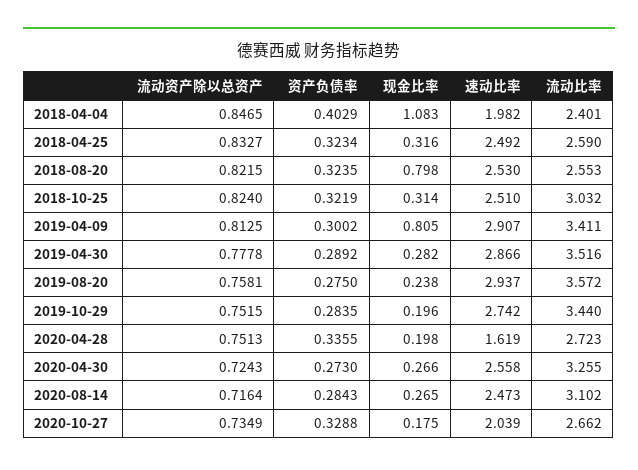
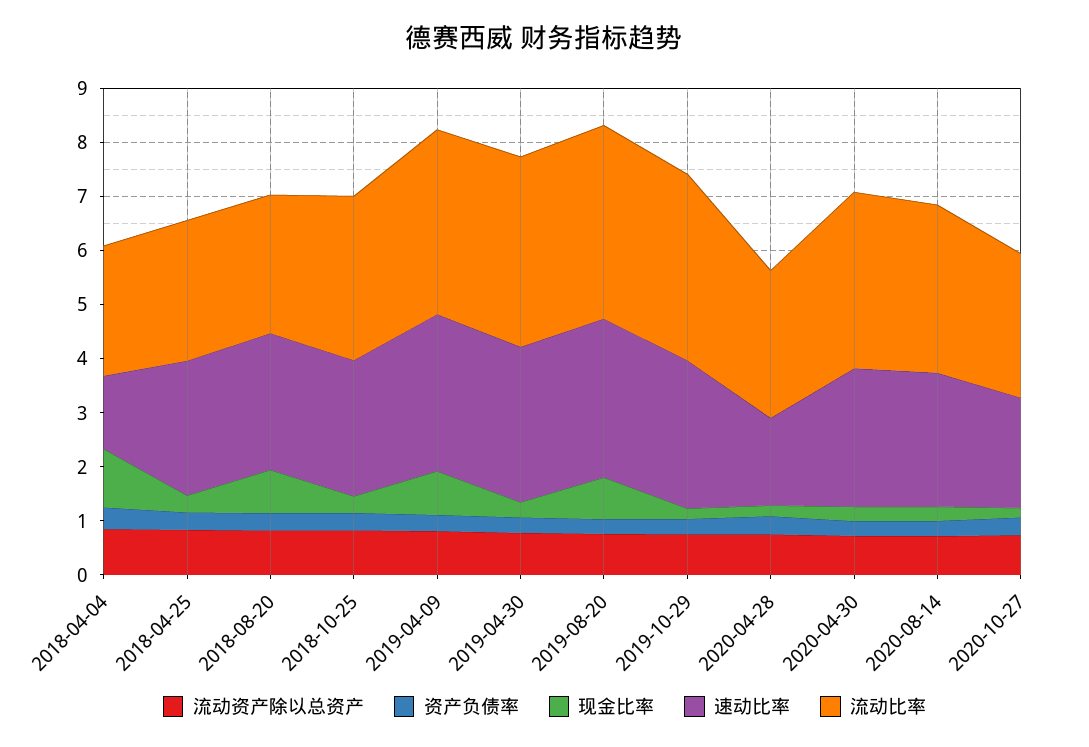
  {
    "流动资产除以总资产": {
      "2018-04-04": 0.8465,
      "2018-04-25": 0.8327,
      "2018-08-20": 0.8215,
      "2018-10-25": 0.824,
      "2019-04-09": 0.8125,
      "2019-04-30": 0.7778,
      "2019-08-20": 0.7581,
      "2019-10-29": 0.7515,
      "2020-04-28": 0.7513,
      "2020-04-30": 0.7243,
      "2020-08-14": 0.7164,
      "2020-10-27": 0.7349
    },
    "资产负债率": {
      "2018-04-04": 0.4029,
      "2018-04-25": 0.3234,
      "2018-08-20": 0.3235,
      "2018-10-25": 0.3219,
      "2019-04-09": 0.3002,
      "2019-04-30": 0.2892,
      "2019-08-20": 0.275,
      "2019-10-29": 0.2835,
      "2020-04-28": 0.3355,
      "2020-04-30": 0.273,
      "2020-08-14": 0.2843,
      "2020-10-27": 0.3288
    },
    "现金比率": {
      "2018-04-04": 1.083,
      "2018-04-25": 0.316,
      "2018-08-20": 0.798,
      "2018-10-25": 0.314,
      "2019-04-09": 0.805,
      "2019-04-30": 0.282,
-     "2019-08-20": 0.238,
+     "2019-08-20": 0.8,
      "2019-10-29": 0.196,
      "2020-04-28": 0.198,
      "2020-04-30": 0.266,
      "2020-08-14": 0.265,
      "2020-10-27": 0.175
    },
    "速动比率": {
-     "2018-04-04": 1.982,
+     "2018-04-04": 1.4,
      "2018-04-25": 2.492,
      "2018-08-20": 2.53,
      "2018-10-25": 2.51,
      "2019-04-09": 2.907,
      "2019-04-30": 2.866,
      "2019-08-20": 2.937,
      "2019-10-29": 2.742,
      "2020-04-28": 1.619,
      "2020-04-30": 2.558,
      "2020-08-14": 2.473,
      "2020-10-27": 2.039
    },
    "流动比率": {
      "2018-04-04": 2.401,
      "2018-04-25": 2.59,
      "2018-08-20": 2.553,
      "2018-10-25": 3.032,
      "2019-04-09": 3.411,
      "2019-04-30": 3.516,
      "2019-08-20": 3.572,
      "2019-10-29": 3.44,
      "2020-04-28": 2.723,
      "2020-04-30": 3.255,
      "2020-08-14": 3.102,
      "2020-10-27": 2.662
    }
  }

